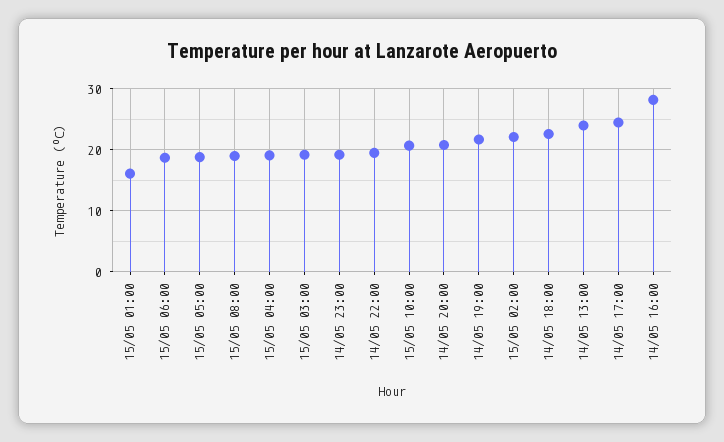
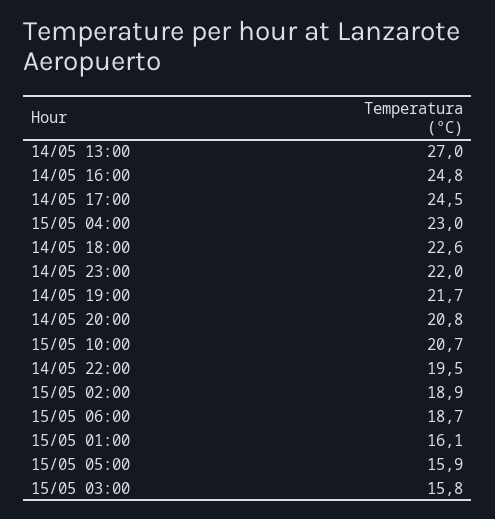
  {
    "15/05 01:00": 16.1,
    "15/05 06:00": 18.7,
-   "15/05 05:00": 19,
+   "15/05 05:00": 15.9,
-   "15/05 08:00": 19,
-   "15/05 04:00": 19,
+   "15/05 04:00": 23,
-   "15/05 03:00": 19,
+   "15/05 03:00": 15.8,
-   "14/05 23:00": 19,
+   "14/05 23:00": 22,
    "14/05 22:00": 19.5,
    "15/05 10:00": 20.7,
    "14/05 20:00": 20.8,
    "14/05 19:00": 21.7,
-   "15/05 02:00": 22,
+   "15/05 02:00": 18.9,
    "14/05 18:00": 22.6,
-   "14/05 13:00": 24,
+   "14/05 13:00": 27,
    "14/05 17:00": 24.5,
-   "14/05 16:00": 28
+   "14/05 16:00": 24.8
  }

